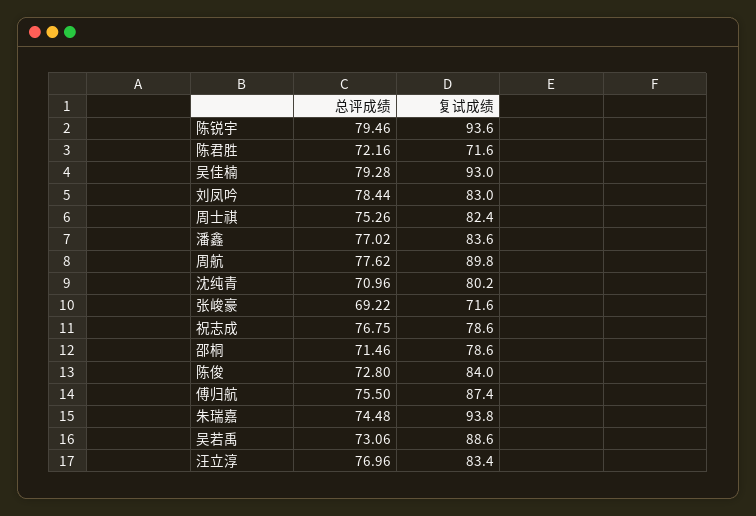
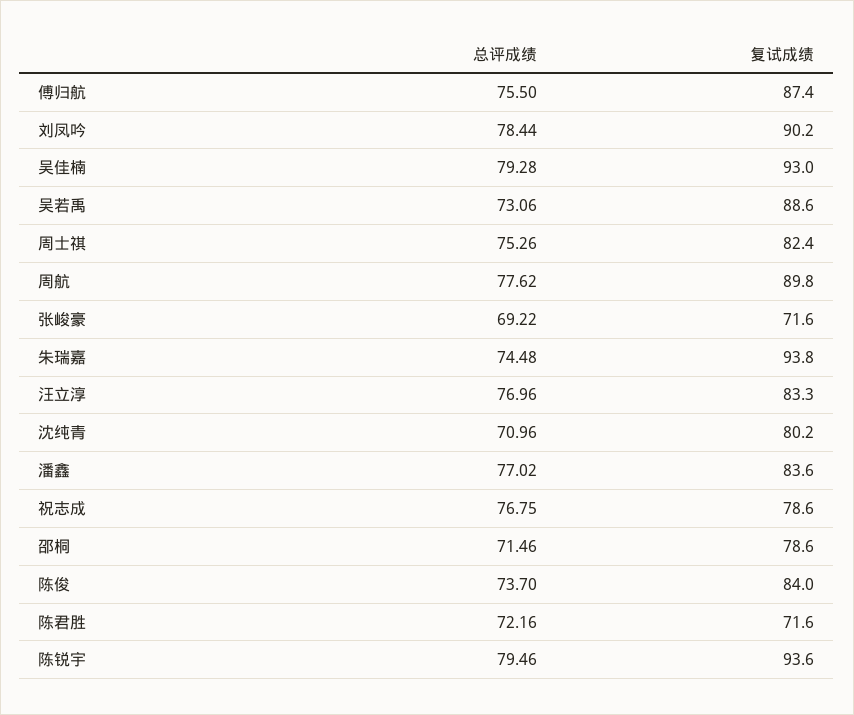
  {
    "总评成绩": {
      "陈锐宇": 79.46,
      "陈君胜": 72.16,
      "吴佳楠": 79.28,
      "刘凤吟": 78.44,
      "周士祺": 75.26,
      "潘鑫": 77.02,
      "周航": 77.62,
      "沈纯青": 70.96,
      "张峻豪": 69.22,
      "祝志成": 76.75,
      "邵桐": 71.46,
-     "陈俊": 72.8,
+     "陈俊": 73.7,
      "傅归航": 75.5,
      "朱瑞嘉": 74.48,
      "吴若禹": 73.06,
      "汪立淳": 76.96
    },
    "复试成绩": {
      "陈锐宇": 93.6,
      "陈君胜": 71.6,
      "吴佳楠": 93,
-     "刘凤吟": 83,
+     "刘凤吟": 90.2,
      "周士祺": 82.4,
      "潘鑫": 83.6,
      "周航": 89.8,
      "沈纯青": 80.2,
      "张峻豪": 71.6,
      "祝志成": 78.6,
      "邵桐": 78.6,
      "陈俊": 84,
      "傅归航": 87.4,
      "朱瑞嘉": 93.8,
      "吴若禹": 88.6,
-     "汪立淳": 83.4
+     "汪立淳": 83.3
    }
  }

